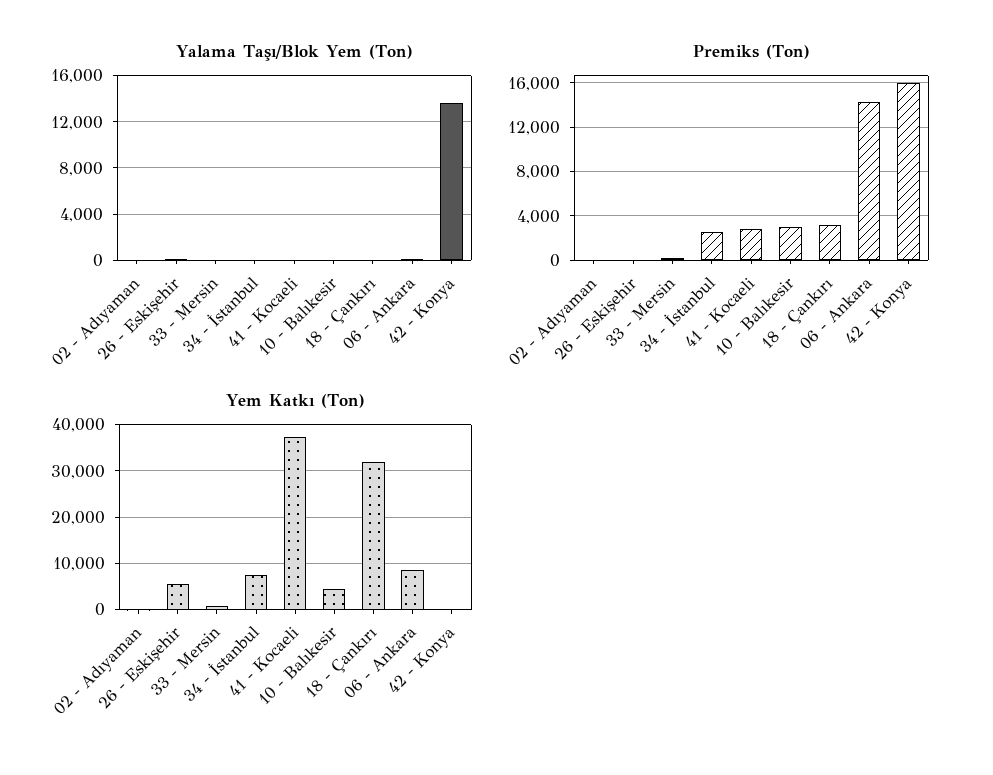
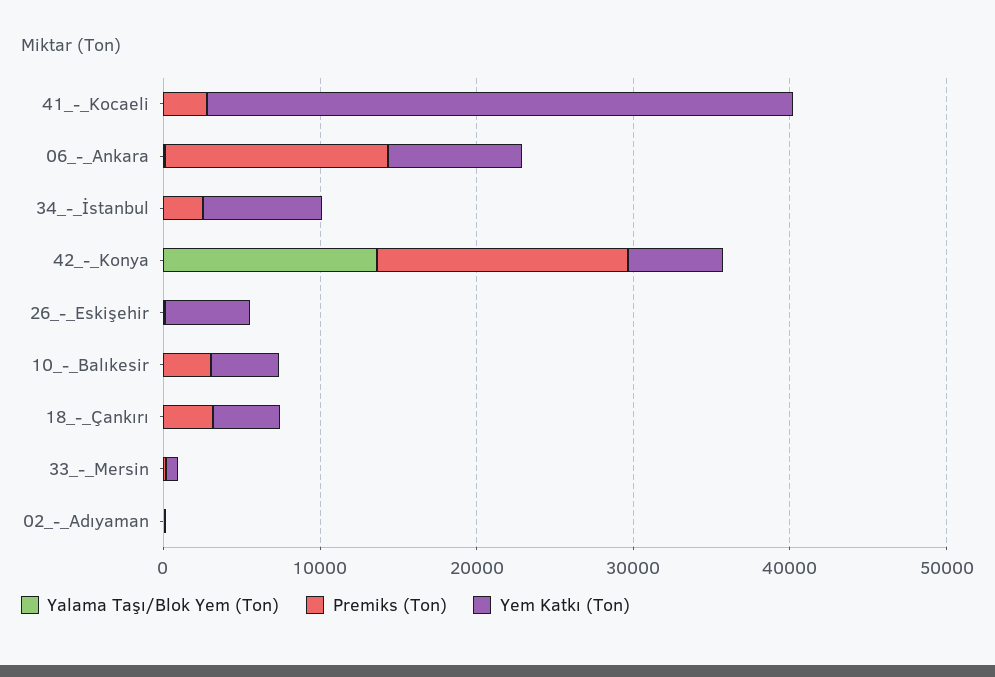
  {
    "Yalama Taşı/Blok Yem (Ton)": {
      "02 - Adıyaman": 0,
      "26 - Eskişehir": 0,
      "33 - Mersin": 0,
      "34 - İstanbul": 0,
      "41 - Kocaeli": 0,
      "10 - Balıkesir": 0,
      "18 - Çankırı": 0,
      "06 - Ankara": 0,
      "42 - Konya": 14000
    },
    "Premiks (Ton)": {
      "02 - Adıyaman": 0,
      "26 - Eskişehir": 0,
      "33 - Mersin": 0,
      "34 - İstanbul": 3000,
      "41 - Kocaeli": 3000,
      "10 - Balıkesir": 3000,
      "18 - Çankırı": 3000,
      "06 - Ankara": 14000,
      "42 - Konya": 16000
    },
    "Yem Katkı (Ton)": {
      "02 - Adıyaman": 0,
      "26 - Eskişehir": 6000,
      "33 - Mersin": 0,
      "34 - İstanbul": 8000,
      "41 - Kocaeli": 38000,
      "10 - Balıkesir": 4000,
-     "18 - Çankırı": 32000,
+     "18 - Çankırı": 4000,
      "06 - Ankara": 8000,
-     "42 - Konya": 0
+     "42 - Konya": 6000
    }
  }

